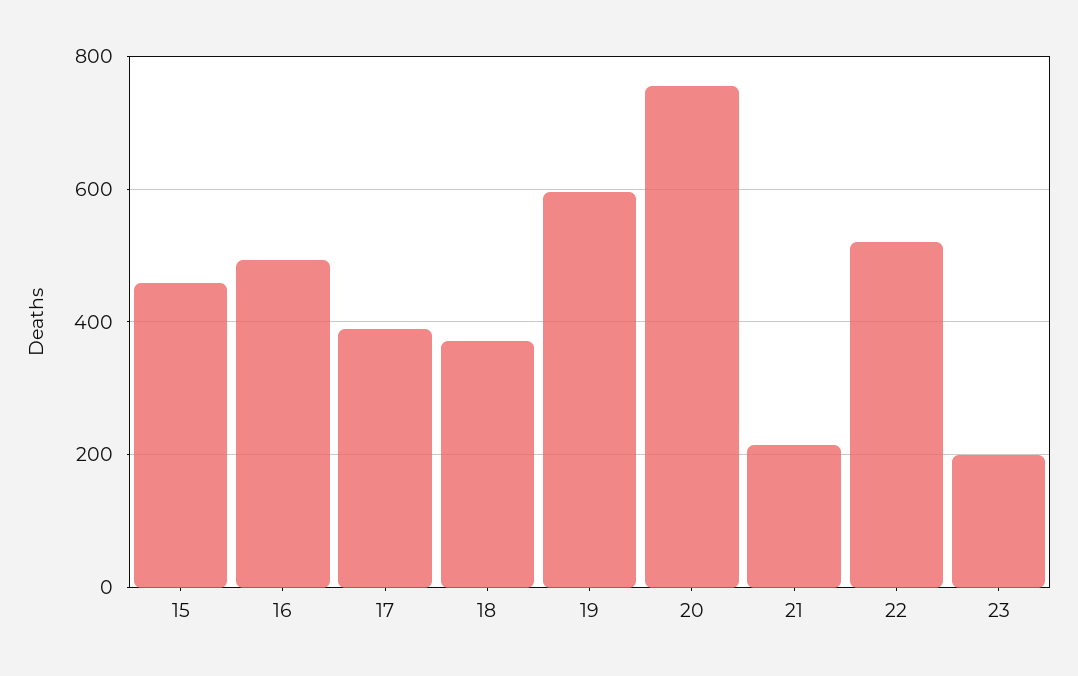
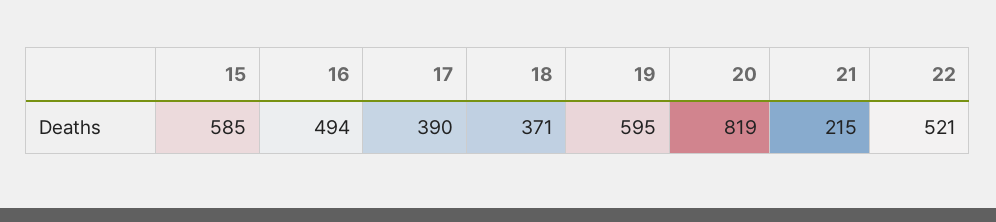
  {
-   "15": 460,
+   "15": 585,
    "16": 494,
    "17": 390,
    "18": 371,
    "19": 595,
-   "20": 760,
+   "20": 819,
    "21": 215,
-   "22": 521,
+   "22": 521
-   "23": 200
  }

